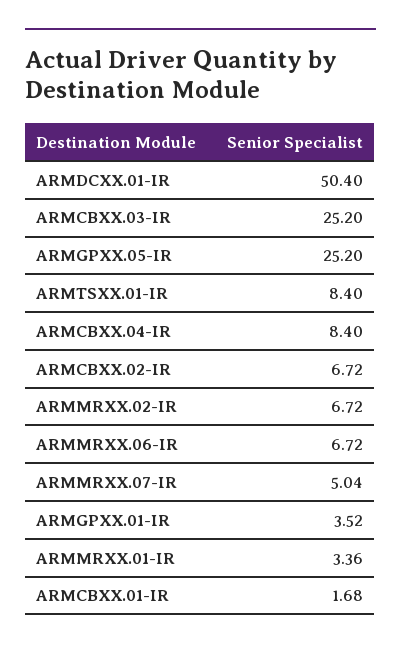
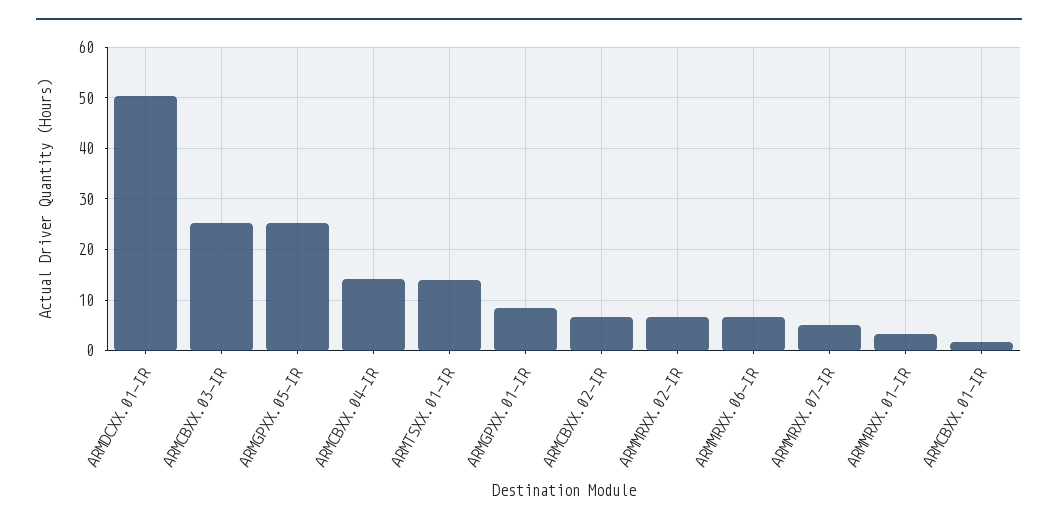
  {
    "ARMDCXX.01-IR": 50.4,
    "ARMCBXX.03-IR": 25.2,
    "ARMGPXX.05-IR": 25.2,
-   "ARMTSXX.01-IR": 8.4,
+   "ARMTSXX.01-IR": 14,
-   "ARMCBXX.04-IR": 8.4,
+   "ARMCBXX.04-IR": 14,
    "ARMCBXX.02-IR": 6.72,
    "ARMMRXX.02-IR": 6.72,
    "ARMMRXX.06-IR": 6.72,
    "ARMMRXX.07-IR": 5.04,
-   "ARMGPXX.01-IR": 3.52,
+   "ARMGPXX.01-IR": 8,
    "ARMMRXX.01-IR": 3.36,
    "ARMCBXX.01-IR": 1.68
  }

